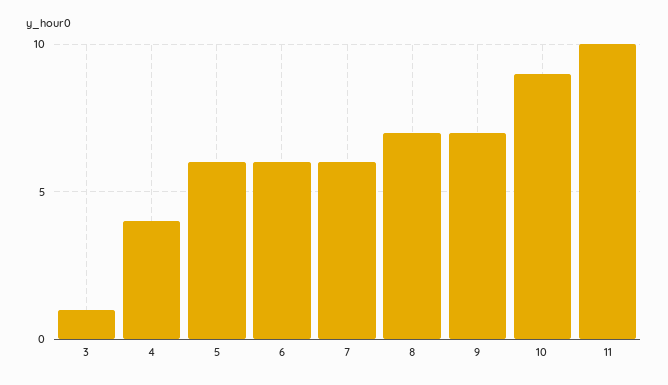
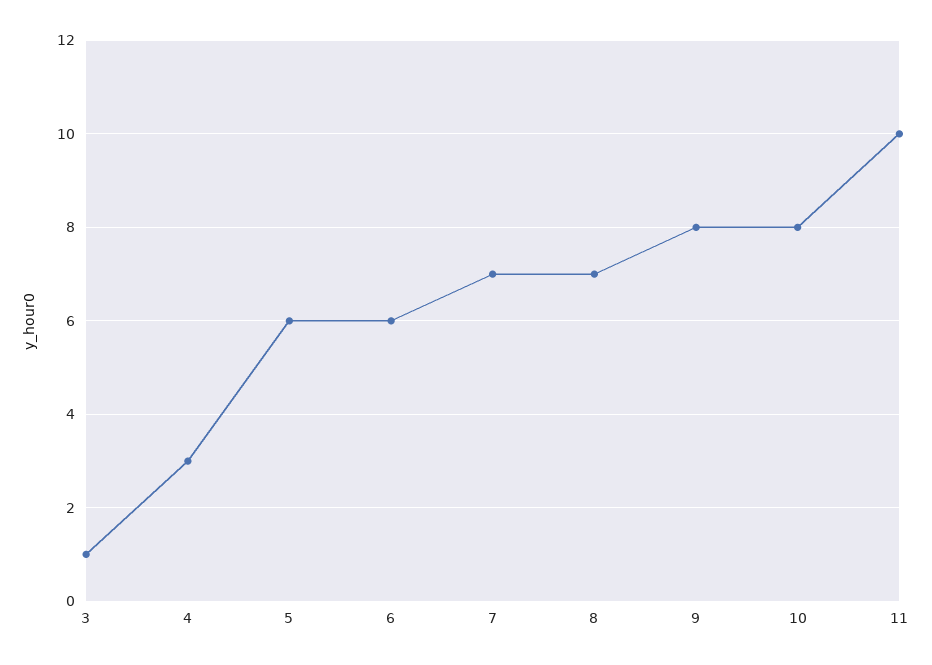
  {
    "3": 1,
-   "4": 4,
+   "4": 3,
    "5": 6,
    "6": 6,
-   "7": 6,
+   "7": 7,
    "8": 7,
-   "9": 7,
+   "9": 8,
-   "10": 9,
+   "10": 8,
    "11": 10
  }

